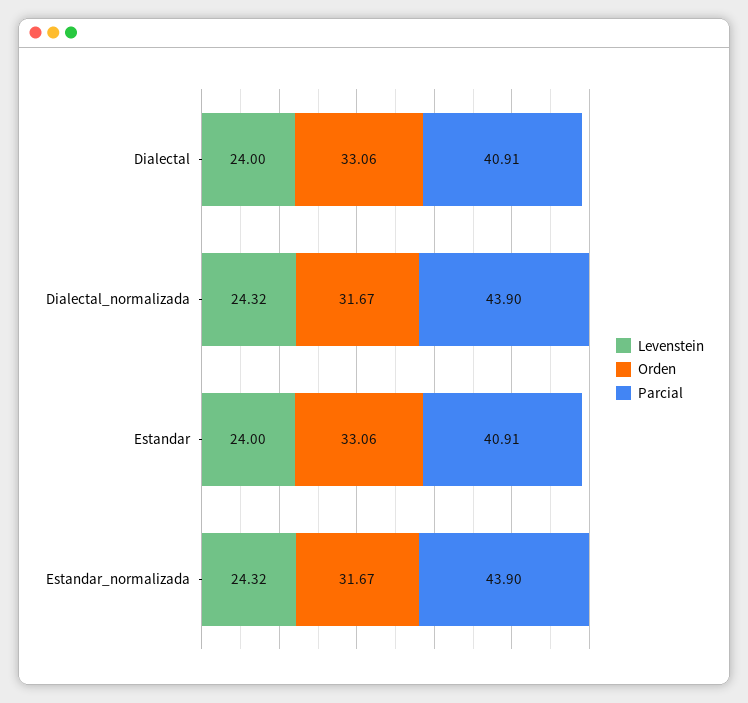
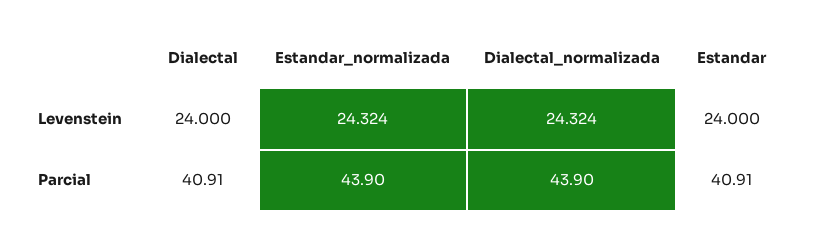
  {
    "Levenstein": {
      "Dialectal": 24,
      "Dialectal_normalizada": 24.324,
      "Estandar": 24,
      "Estandar_normalizada": 24.324
    },
-   "Orden": {
-     "Dialectal": 33.06,
-     "Dialectal_normalizada": 31.67,
-     "Estandar": 33.06,
-     "Estandar_normalizada": 31.67
-   },
    "Parcial": {
      "Dialectal": 40.91,
      "Dialectal_normalizada": 43.9,
      "Estandar": 40.91,
      "Estandar_normalizada": 43.9
    }
  }

